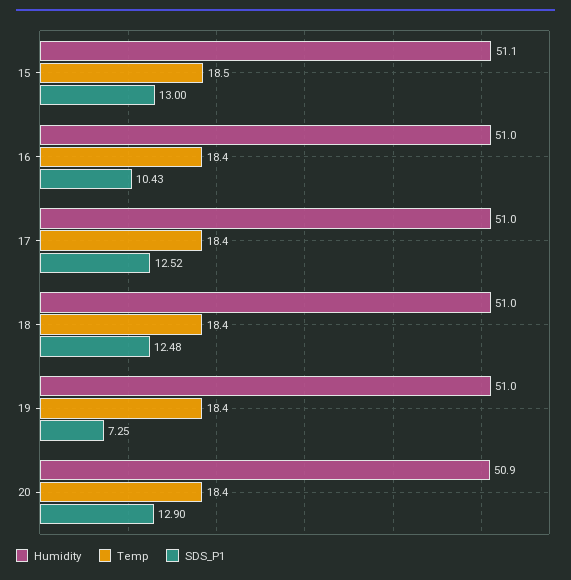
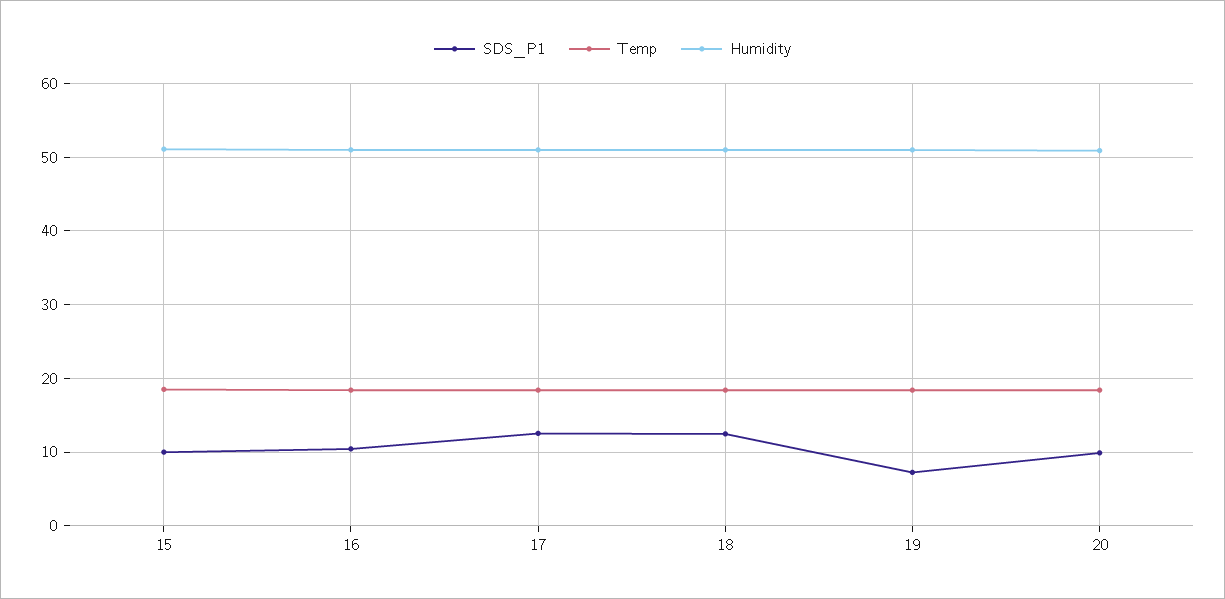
  {
    "Humidity": {
      "15": 51.1,
      "16": 51,
      "17": 51,
      "18": 51,
      "19": 51,
      "20": 50.9
    },
    "Temp": {
      "15": 18.5,
      "16": 18.4,
      "17": 18.4,
      "18": 18.4,
      "19": 18.4,
      "20": 18.4
    },
    "SDS_P1": {
-     "15": 13,
+     "15": 10,
      "16": 10.43,
      "17": 12.52,
      "18": 12.48,
      "19": 7.25,
-     "20": 12.9
+     "20": 10
    }
  }

